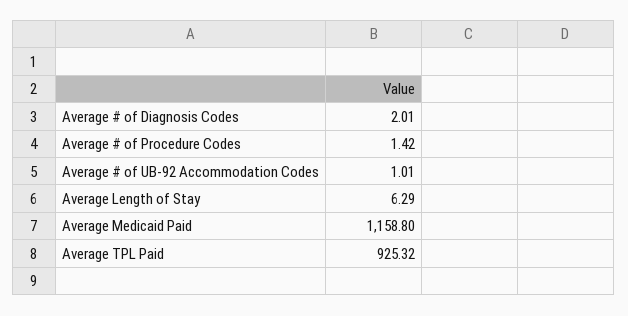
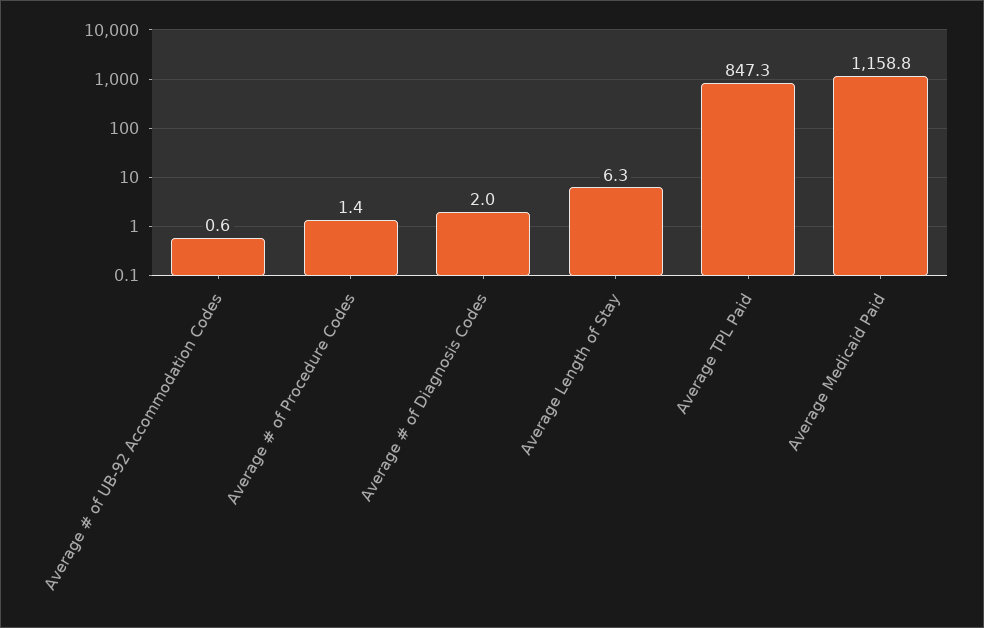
  {
    "Average # of Diagnosis Codes": 2.01,
    "Average # of Procedure Codes": 1.42,
-   "Average # of UB-92 Accommodation Codes": 1.01,
+   "Average # of UB-92 Accommodation Codes": 0.6,
    "Average Length of Stay": 6.29,
    "Average Medicaid Paid": 1158.8,
-   "Average TPL Paid": 925.32
+   "Average TPL Paid": 847.3
  }

